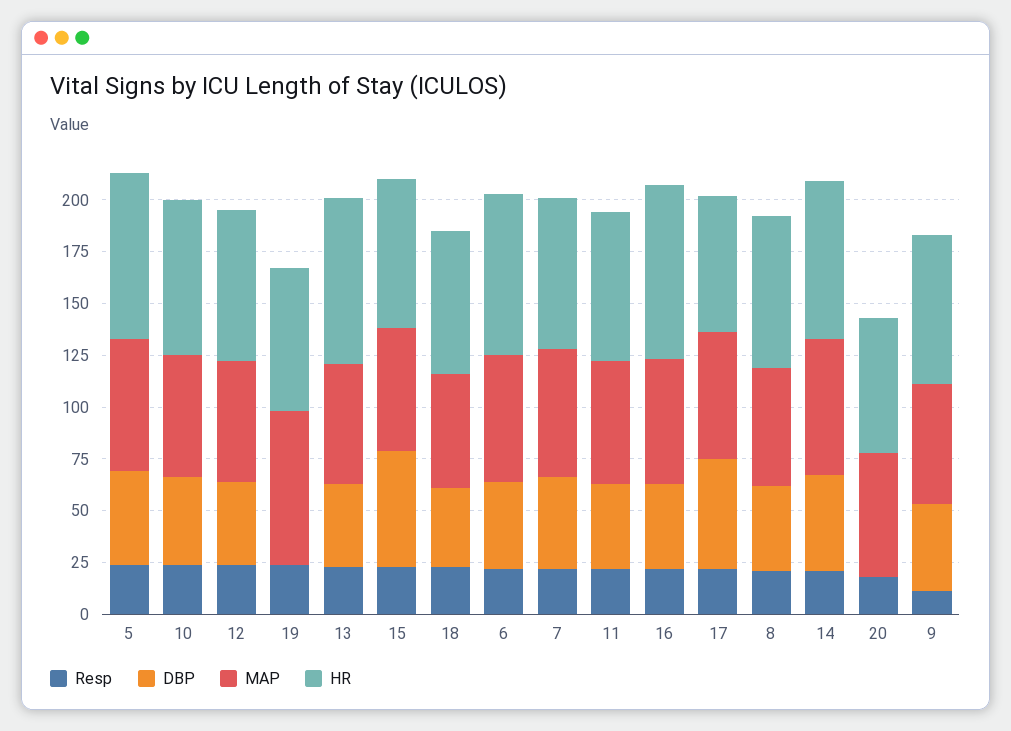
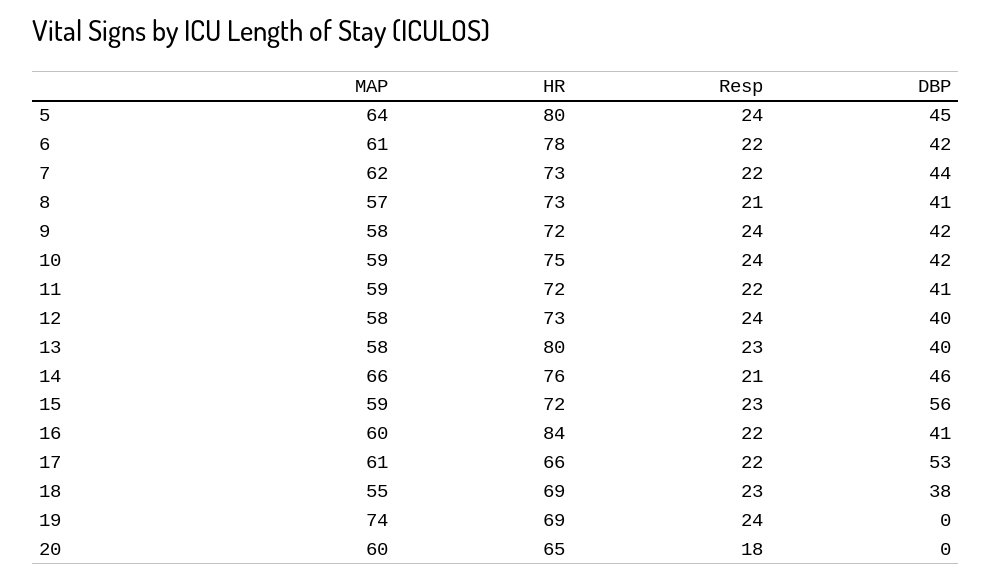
  {
    "Resp": {
      "5": 24,
      "10": 24,
      "12": 24,
      "19": 24,
      "13": 23,
      "15": 23,
      "18": 23,
      "6": 22,
      "7": 22,
      "11": 22,
      "16": 22,
      "17": 22,
      "8": 21,
      "14": 21,
      "20": 18,
-     "9": 10
+     "9": 24
    },
    "DBP": {
      "5": 45,
      "10": 42,
      "12": 40,
      "19": 0,
      "13": 40,
      "15": 56,
      "18": 38,
      "6": 42,
      "7": 44,
      "11": 41,
      "16": 41,
      "17": 53,
      "8": 41,
      "14": 46,
      "20": 0,
      "9": 42
    },
    "MAP": {
      "5": 64,
      "10": 59,
      "12": 58,
      "19": 74,
      "13": 58,
      "15": 59,
      "18": 55,
      "6": 61,
      "7": 62,
      "11": 59,
      "16": 60,
      "17": 61,
      "8": 57,
      "14": 66,
      "20": 60,
      "9": 58
    },
    "HR": {
      "5": 80,
      "10": 75,
      "12": 73,
      "19": 69,
      "13": 80,
      "15": 72,
      "18": 69,
      "6": 78,
      "7": 73,
      "11": 72,
      "16": 84,
      "17": 66,
      "8": 73,
      "14": 76,
      "20": 65,
      "9": 72
    }
  }

